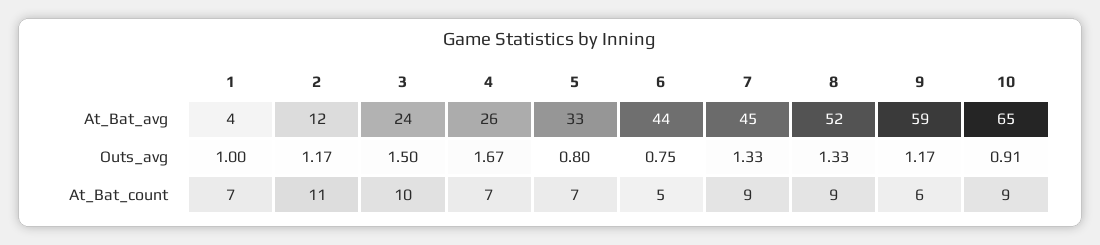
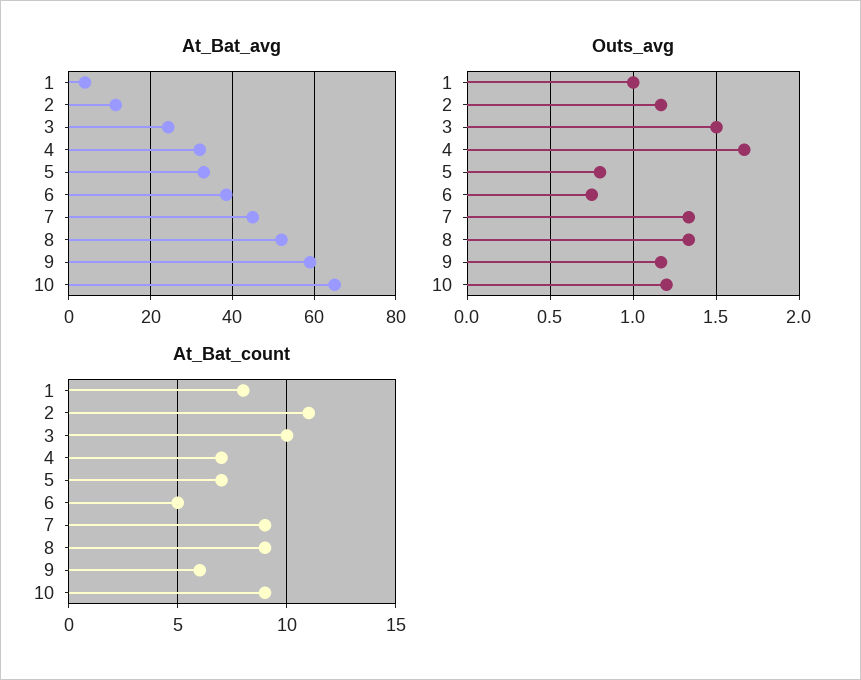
  {
    "At_Bat_avg": {
      "1": 4,
      "2": 12,
      "3": 24,
-     "4": 26,
+     "4": 32,
      "5": 33,
-     "6": 44,
+     "6": 38,
      "7": 45,
      "8": 52,
      "9": 59,
      "10": 65
    },
    "Outs_avg": {
      "1": 1,
      "2": 1.17,
      "3": 1.5,
      "4": 1.67,
      "5": 0.8,
      "6": 0.75,
      "7": 1.33,
      "8": 1.33,
      "9": 1.17,
-     "10": 0.91
+     "10": 1.2
    },
    "At_Bat_count": {
-     "1": 7,
+     "1": 8,
      "2": 11,
      "3": 10,
      "4": 7,
      "5": 7,
      "6": 5,
      "7": 9,
      "8": 9,
      "9": 6,
      "10": 9
    }
  }

